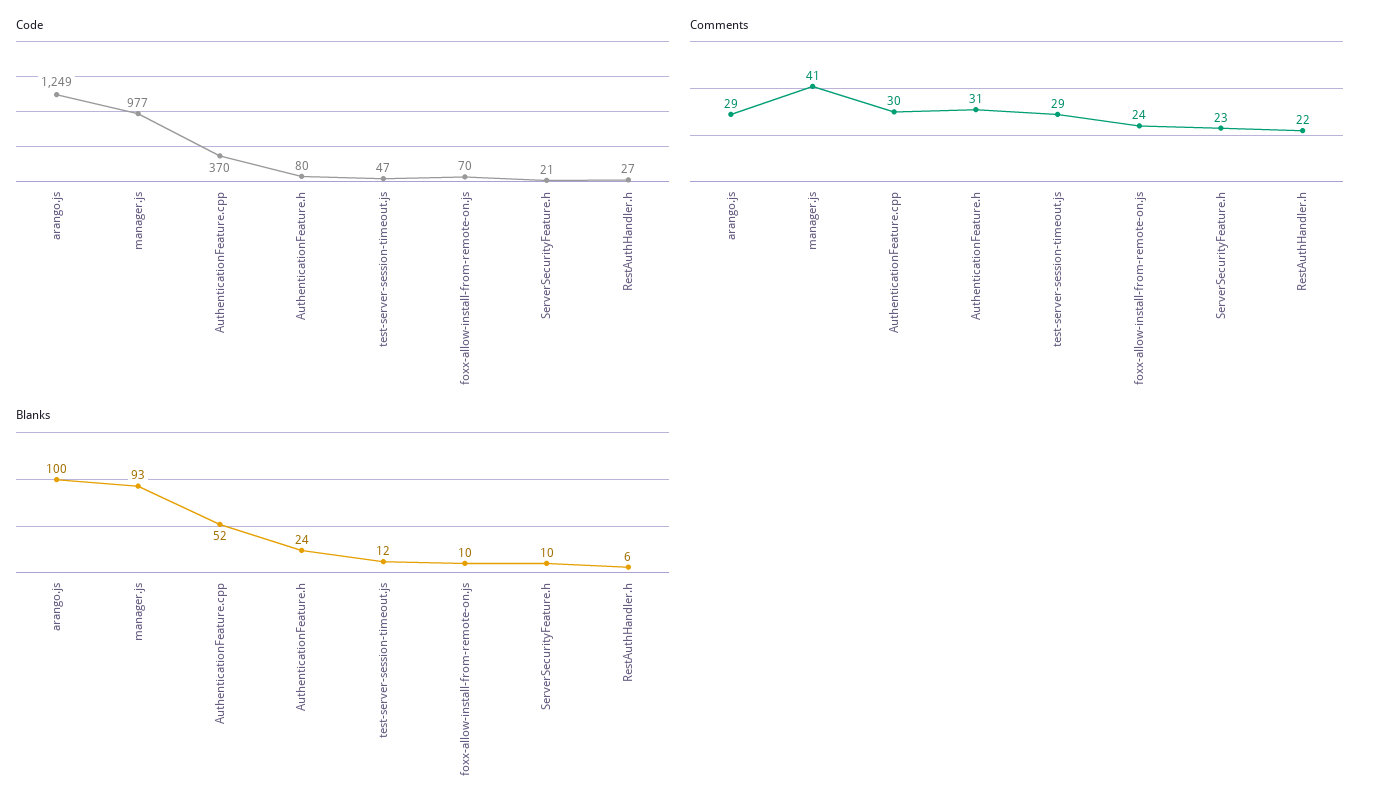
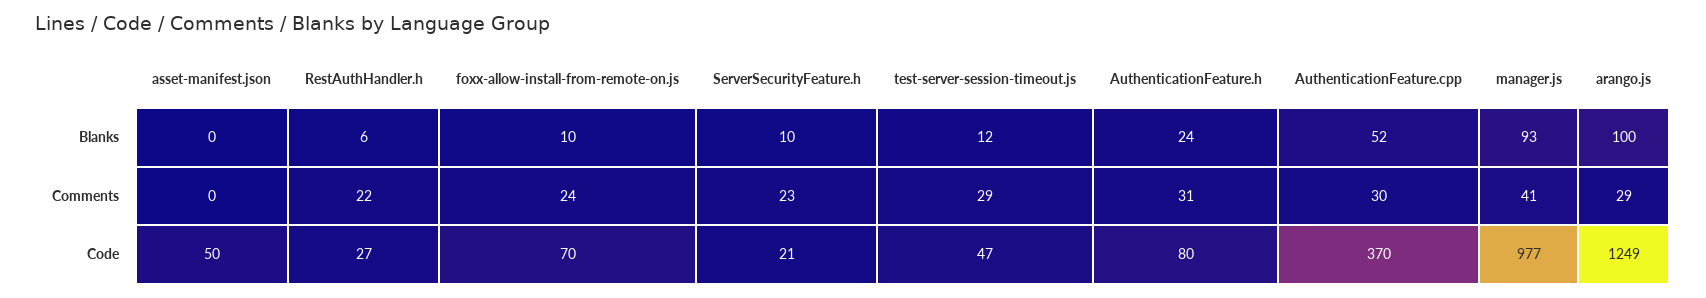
  {
    "Code": {
      "arango.js": 1249,
      "manager.js": 977,
      "AuthenticationFeature.cpp": 370,
      "AuthenticationFeature.h": 80,
      "test-server-session-timeout.js": 47,
      "foxx-allow-install-from-remote-on.js": 70,
      "ServerSecurityFeature.h": 21,
-     "RestAuthHandler.h": 27
+     "RestAuthHandler.h": 27,
+     "asset-manifest.json": 50
    },
    "Comments": {
      "arango.js": 29,
      "manager.js": 41,
      "AuthenticationFeature.cpp": 30,
      "AuthenticationFeature.h": 31,
      "test-server-session-timeout.js": 29,
      "foxx-allow-install-from-remote-on.js": 24,
      "ServerSecurityFeature.h": 23,
-     "RestAuthHandler.h": 22
+     "RestAuthHandler.h": 22,
+     "asset-manifest.json": 0
    },
    "Blanks": {
      "arango.js": 100,
      "manager.js": 93,
      "AuthenticationFeature.cpp": 52,
      "AuthenticationFeature.h": 24,
      "test-server-session-timeout.js": 12,
      "foxx-allow-install-from-remote-on.js": 10,
      "ServerSecurityFeature.h": 10,
-     "RestAuthHandler.h": 6
+     "RestAuthHandler.h": 6,
+     "asset-manifest.json": 0
    }
  }

